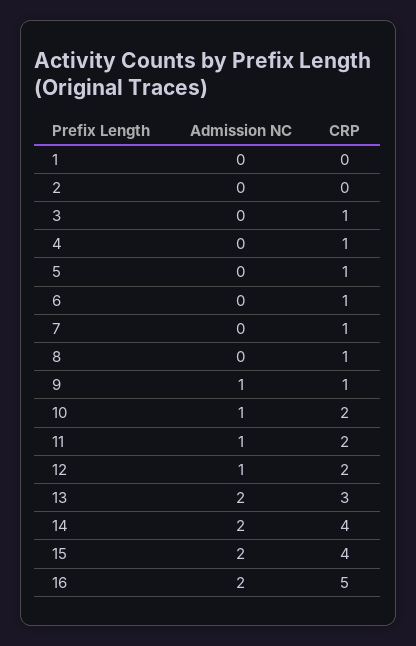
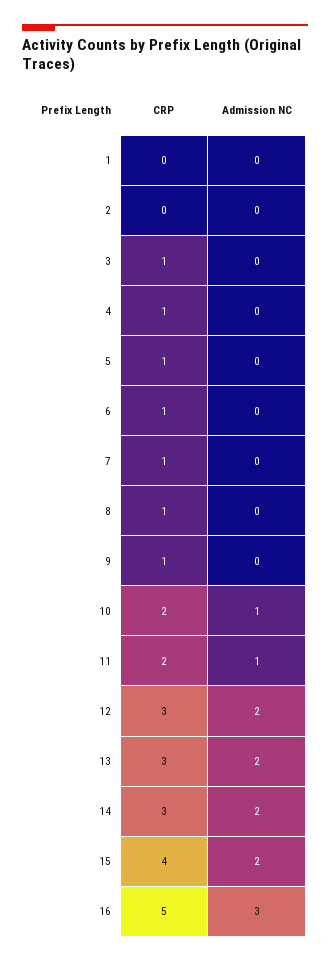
  {
    "Admission NC": {
      "1": 0,
      "2": 0,
      "3": 0,
      "4": 0,
      "5": 0,
      "6": 0,
      "7": 0,
      "8": 0,
-     "9": 1,
+     "9": 0,
      "10": 1,
      "11": 1,
-     "12": 1,
+     "12": 2,
      "13": 2,
      "14": 2,
      "15": 2,
-     "16": 2
+     "16": 3
    },
    "CRP": {
      "1": 0,
      "2": 0,
      "3": 1,
      "4": 1,
      "5": 1,
      "6": 1,
      "7": 1,
      "8": 1,
      "9": 1,
      "10": 2,
      "11": 2,
-     "12": 2,
+     "12": 3,
      "13": 3,
-     "14": 4,
+     "14": 3,
      "15": 4,
      "16": 5
    }
  }

